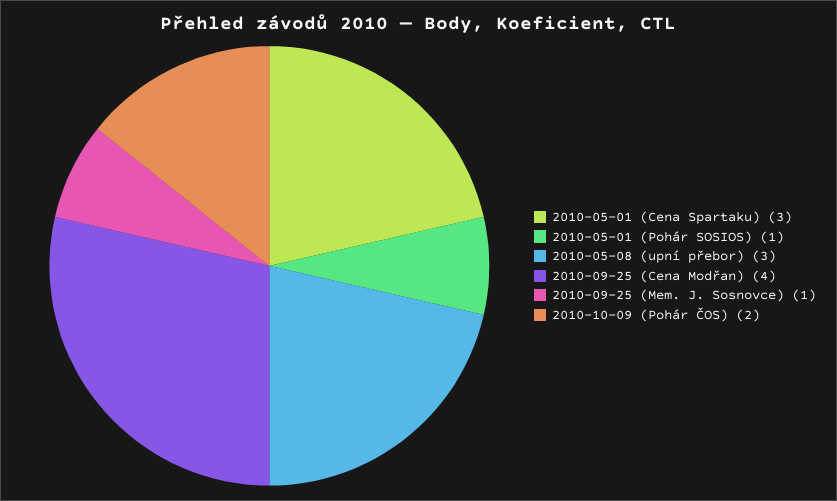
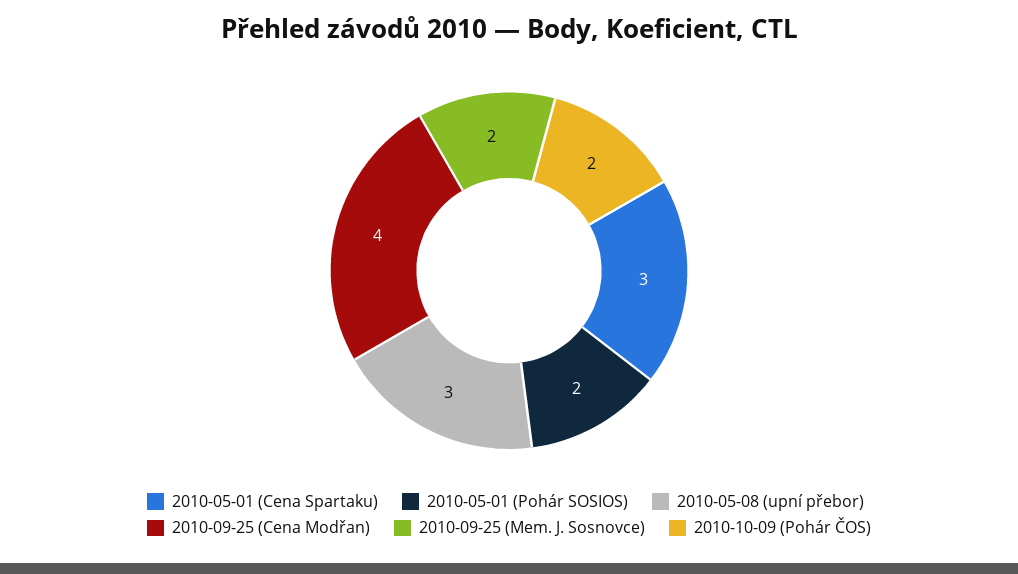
  {
    "2010-05-01 (Cena Spartaku)": 3,
-   "2010-05-01 (Pohár SOSIOS)": 1,
+   "2010-05-01 (Pohár SOSIOS)": 2,
    "2010-05-08 (upní přebor)": 3,
    "2010-09-25 (Cena Modřan)": 4,
-   "2010-09-25 (Mem. J. Sosnovce)": 1,
+   "2010-09-25 (Mem. J. Sosnovce)": 2,
    "2010-10-09 (Pohár ČOS)": 2
  }

